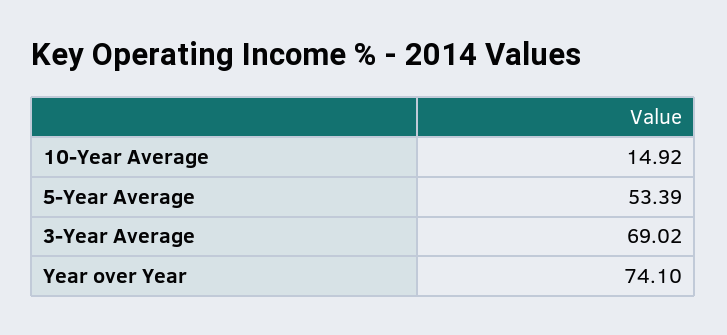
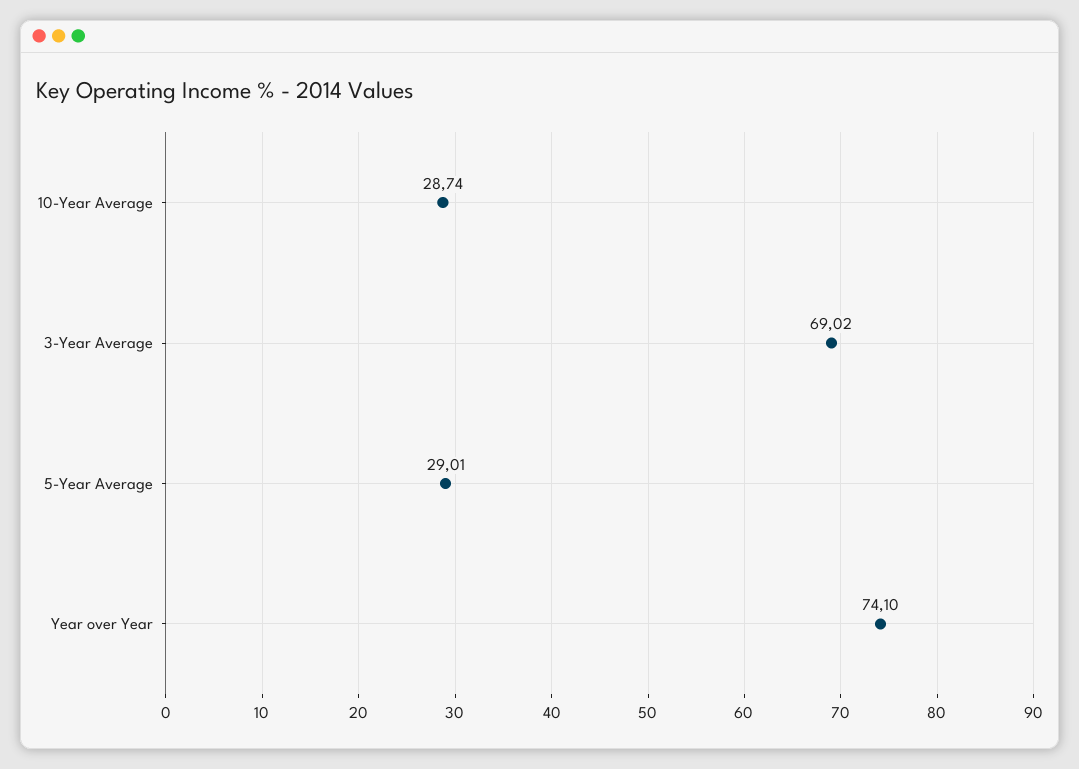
  {
-   "10-Year Average": 14.92,
+   "10-Year Average": 28.74,
-   "5-Year Average": 53.39,
+   "5-Year Average": 29.01,
    "3-Year Average": 69.02,
    "Year over Year": 74.1
  }

